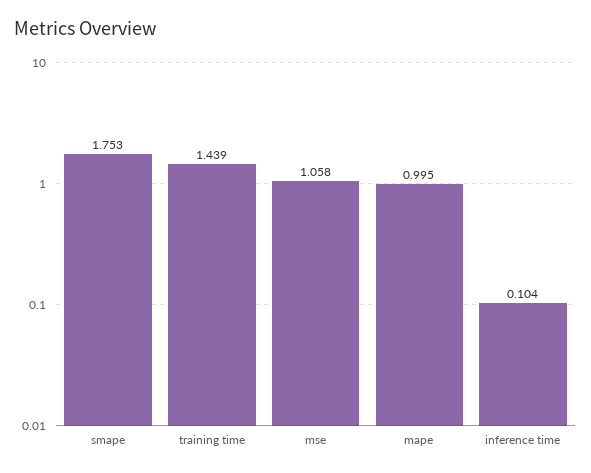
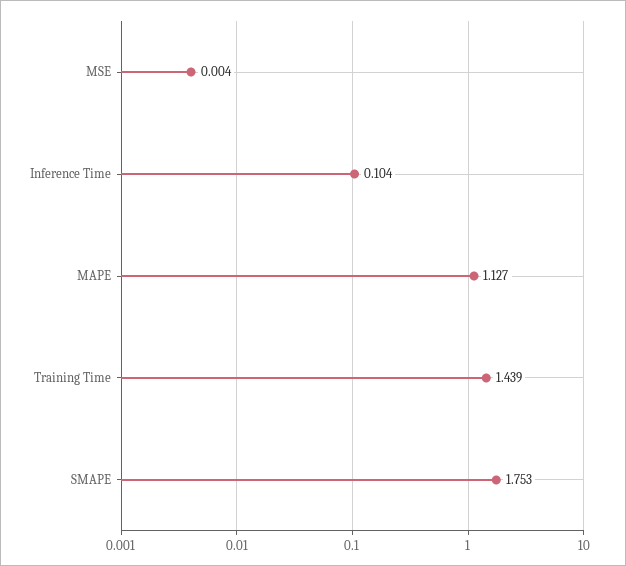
  {
    "smape": 1.753,
    "training time": 1.439,
-   "mse": 1.058,
+   "mse": 0.004,
-   "mape": 0.995,
+   "mape": 1.127,
    "inference time": 0.104
  }

